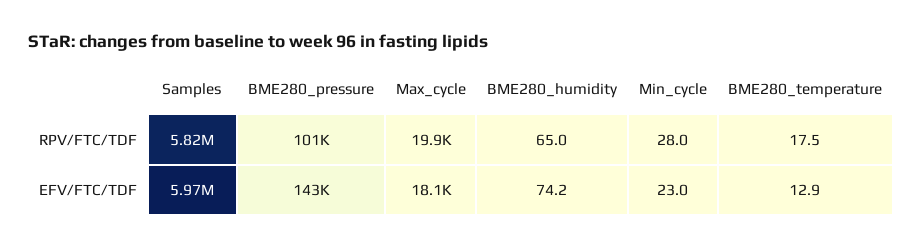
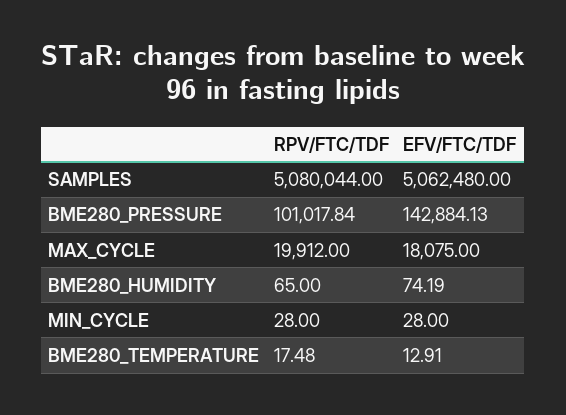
  {
    "Samples": {
-     "RPV/FTC/TDF": 5820000,
+     "RPV/FTC/TDF": 5080044,
-     "EFV/FTC/TDF": 5970000
+     "EFV/FTC/TDF": 5062480
    },
    "BME280_pressure": {
      "RPV/FTC/TDF": 101017.84,
      "EFV/FTC/TDF": 142884.13
    },
    "Max_cycle": {
      "RPV/FTC/TDF": 19912,
      "EFV/FTC/TDF": 18075
    },
    "BME280_humidity": {
      "RPV/FTC/TDF": 65,
      "EFV/FTC/TDF": 74.19
    },
    "Min_cycle": {
      "RPV/FTC/TDF": 28,
-     "EFV/FTC/TDF": 23
+     "EFV/FTC/TDF": 28
    },
    "BME280_temperature": {
      "RPV/FTC/TDF": 17.48,
      "EFV/FTC/TDF": 12.91
    }
  }

